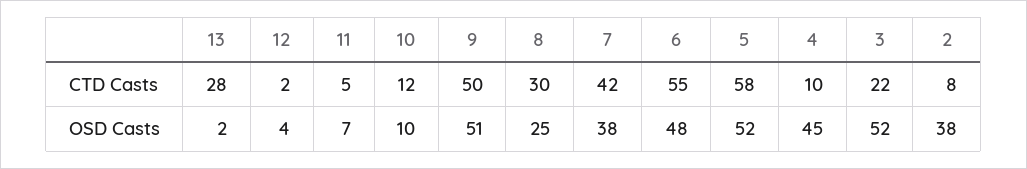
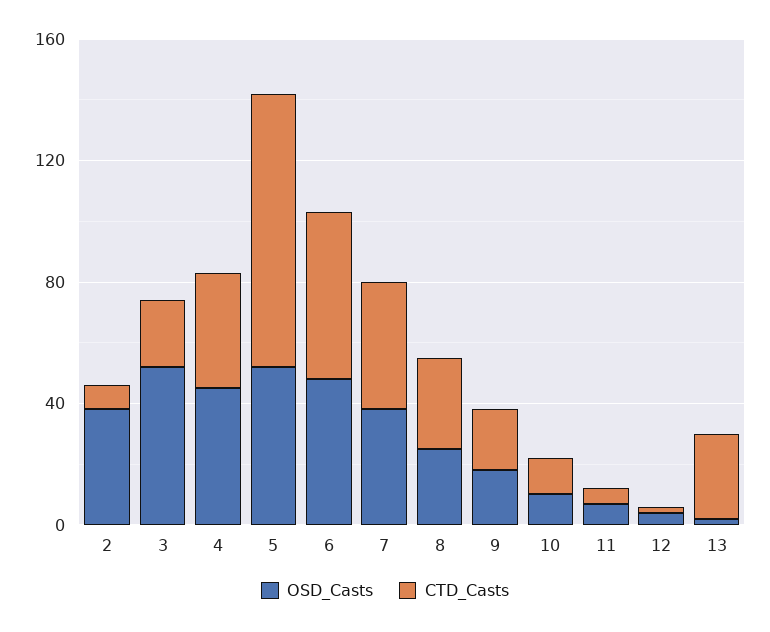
  {
    "CTD Casts": {
      "13": 28,
      "12": 2,
      "11": 5,
      "10": 12,
-     "9": 50,
+     "9": 20,
      "8": 30,
      "7": 42,
      "6": 55,
-     "5": 58,
+     "5": 90,
-     "4": 10,
+     "4": 40,
      "3": 22,
      "2": 8
    },
    "OSD Casts": {
      "13": 2,
      "12": 4,
      "11": 7,
      "10": 10,
-     "9": 51,
+     "9": 20,
      "8": 25,
      "7": 38,
      "6": 48,
      "5": 52,
      "4": 45,
      "3": 52,
      "2": 38
    }
  }

